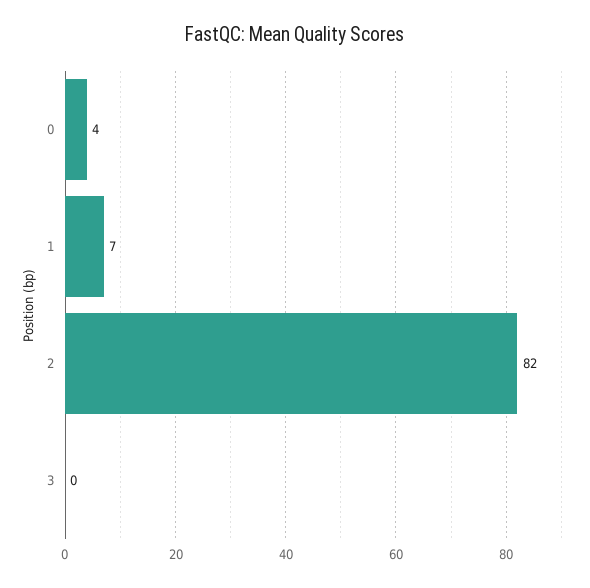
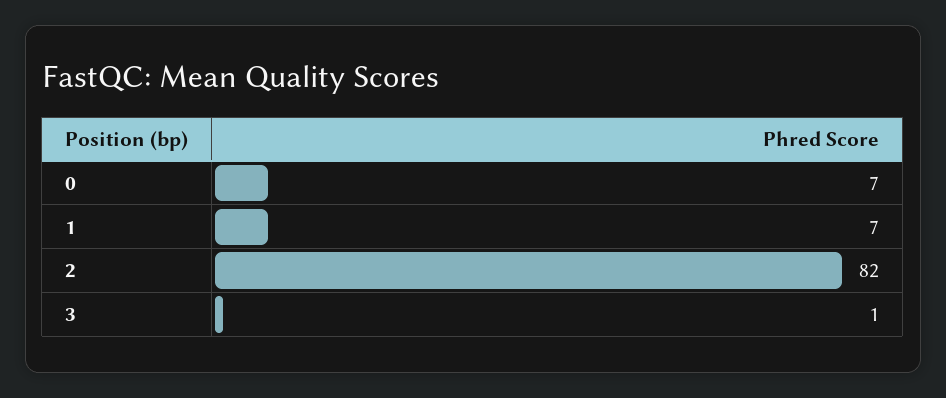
  {
-   "0": 4,
+   "0": 7,
    "1": 7,
    "2": 82,
-   "3": 0
+   "3": 1
  }

